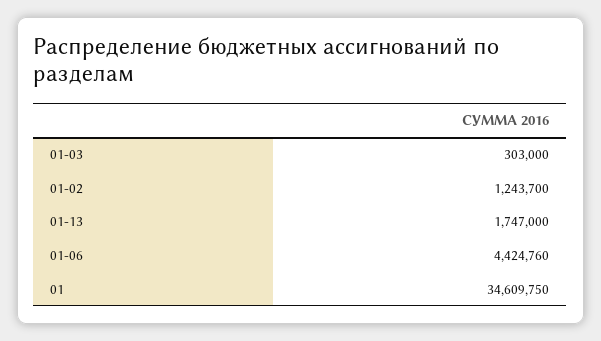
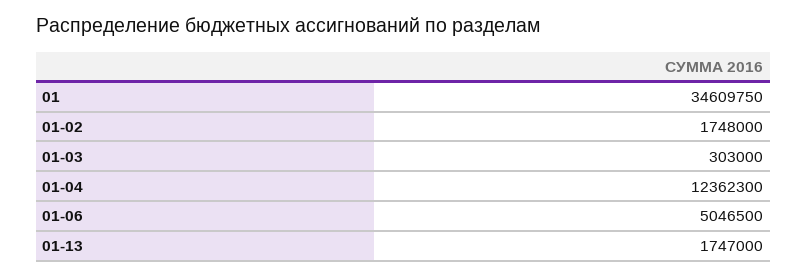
  {
    "01-03": 303000,
-   "01-02": 1243700,
+   "01-02": 1748000,
    "01-13": 1747000,
-   "01-06": 4424760,
+   "01-06": 5046500,
-   "01": 34609750
+   "01": 34609750,
+   "01-04": 12362300
  }

